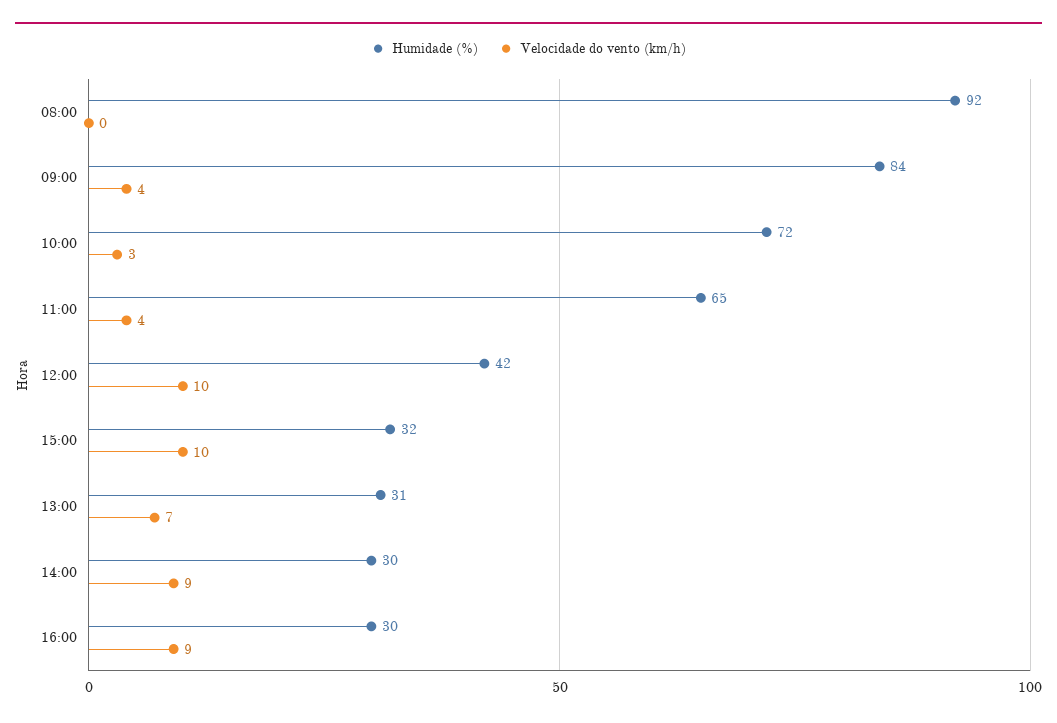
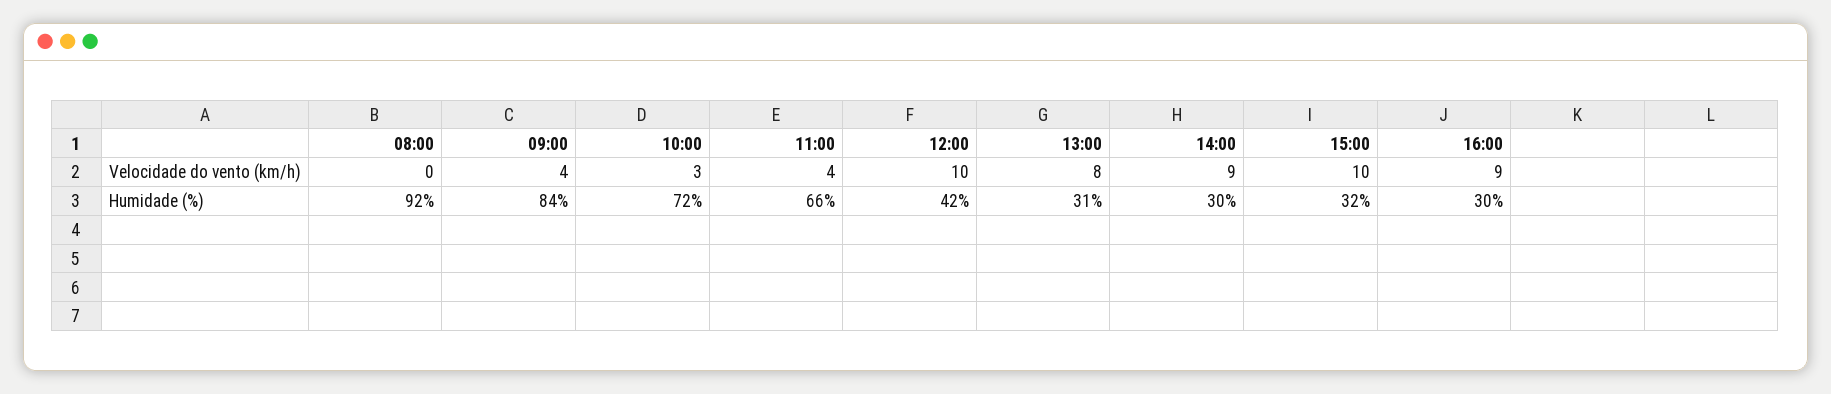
  {
    "Humidade (%)": {
      "08:00": 92,
      "09:00": 84,
      "10:00": 72,
-     "11:00": 65,
+     "11:00": 66,
      "12:00": 42,
      "15:00": 32,
      "13:00": 31,
      "14:00": 30,
      "16:00": 30
    },
    "Velocidade do vento (km/h)": {
      "08:00": 0,
      "09:00": 4,
      "10:00": 3,
      "11:00": 4,
      "12:00": 10,
      "15:00": 10,
-     "13:00": 7,
+     "13:00": 8,
      "14:00": 9,
      "16:00": 9
    }
  }

